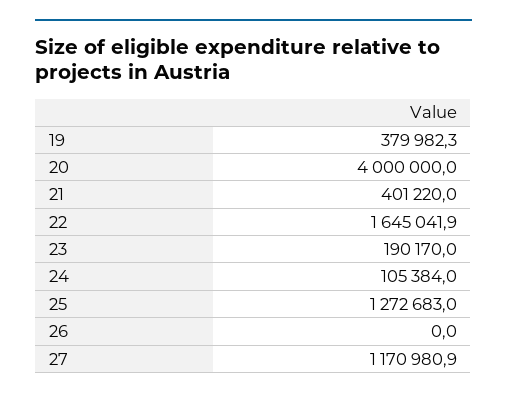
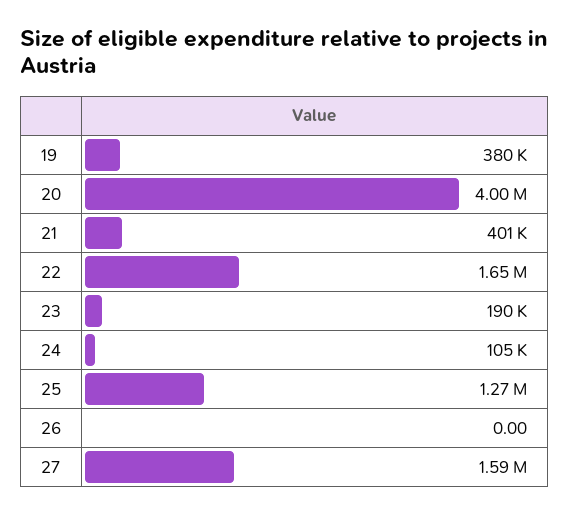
  {
    "19": 379982.3,
    "20": 4000000,
    "21": 401220,
    "22": 1645041.9,
    "23": 190170,
    "24": 105384,
    "25": 1272683,
    "26": 0,
-   "27": 1170980.9
+   "27": 1590000
  }

